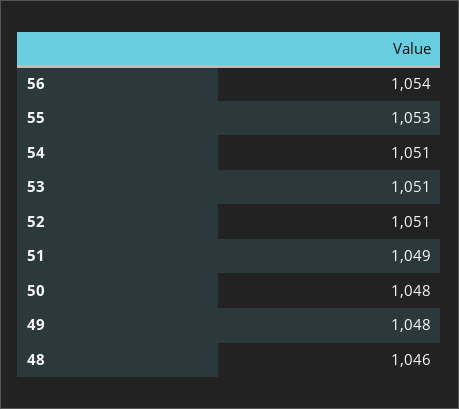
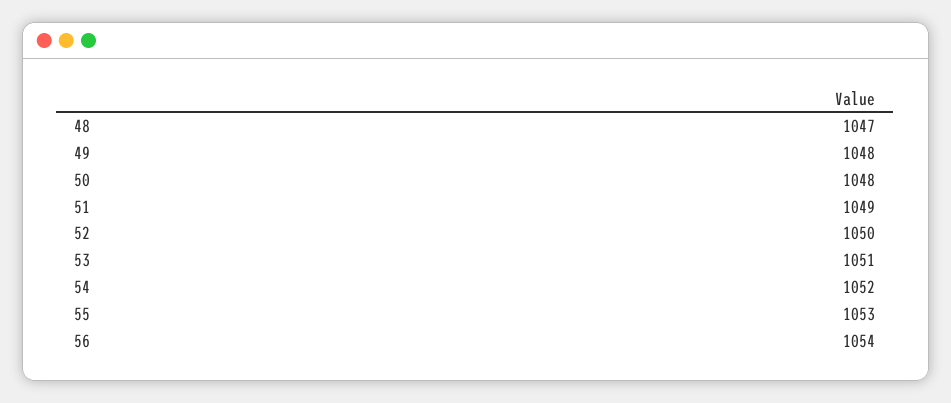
  {
    "56": 1054,
    "55": 1053,
-   "54": 1051,
+   "54": 1052,
    "53": 1051,
-   "52": 1051,
+   "52": 1050,
    "51": 1049,
    "50": 1048,
    "49": 1048,
-   "48": 1046
+   "48": 1047
  }

